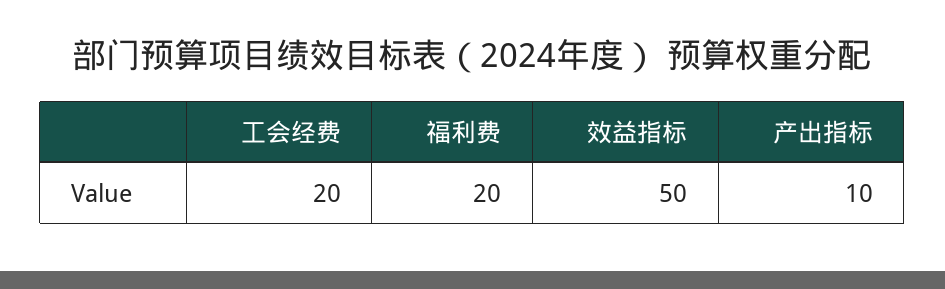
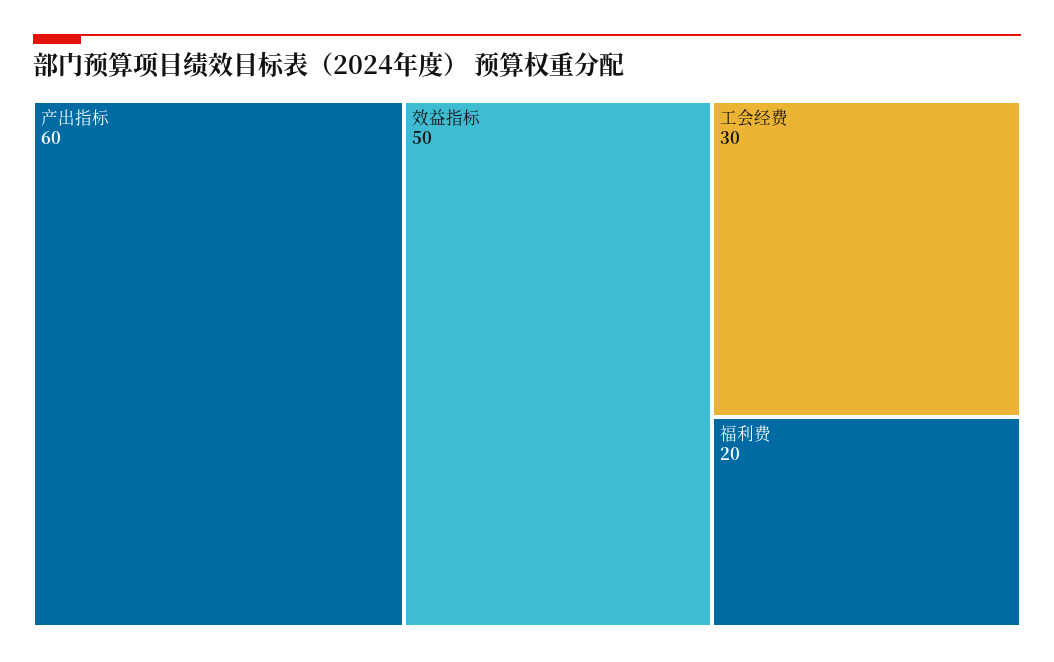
  {
-   "工会经费": 20,
+   "工会经费": 30,
    "福利费": 20,
    "效益指标": 50,
-   "产出指标": 10
+   "产出指标": 60
  }

